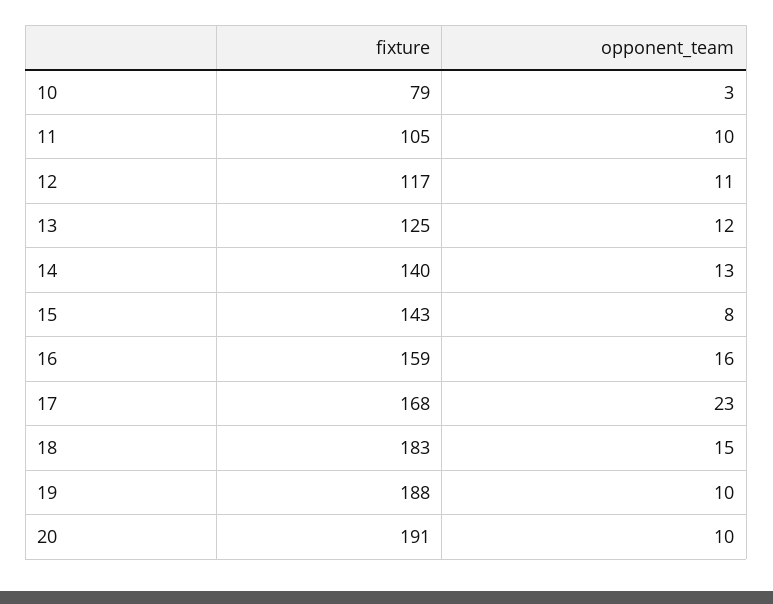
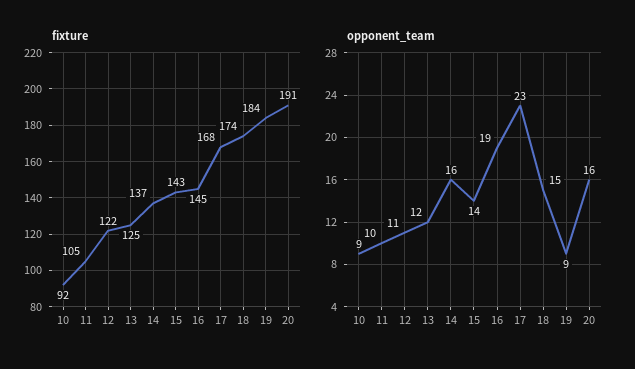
  {
    "fixture": {
-     "10": 79,
+     "10": 92,
      "11": 105,
-     "12": 117,
+     "12": 122,
      "13": 125,
-     "14": 140,
+     "14": 137,
      "15": 143,
-     "16": 159,
+     "16": 145,
      "17": 168,
-     "18": 183,
+     "18": 174,
-     "19": 188,
+     "19": 184,
      "20": 191
    },
    "opponent_team": {
-     "10": 3,
+     "10": 9,
      "11": 10,
      "12": 11,
      "13": 12,
-     "14": 13,
+     "14": 16,
-     "15": 8,
+     "15": 14,
-     "16": 16,
+     "16": 19,
      "17": 23,
      "18": 15,
-     "19": 10,
+     "19": 9,
-     "20": 10
+     "20": 16
    }
  }

